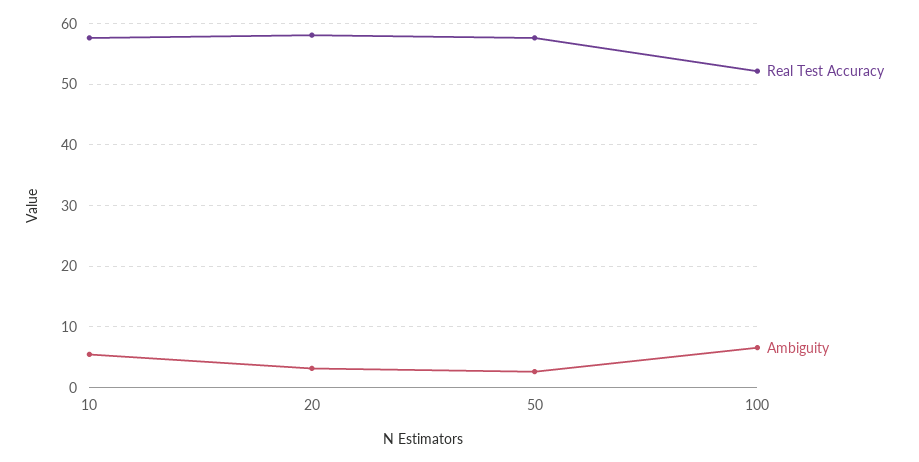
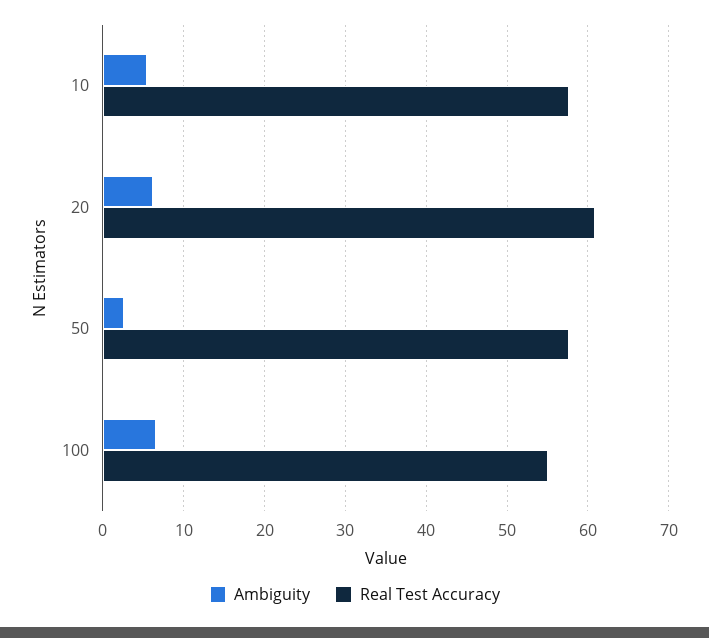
  {
    "Real Test Accuracy": {
      "10": 58,
-     "20": 58,
+     "20": 61,
      "50": 58,
-     "100": 52
+     "100": 55
    },
    "Ambiguity": {
      "10": 5,
-     "20": 3,
+     "20": 6,
      "50": 3,
      "100": 7
    }
  }

